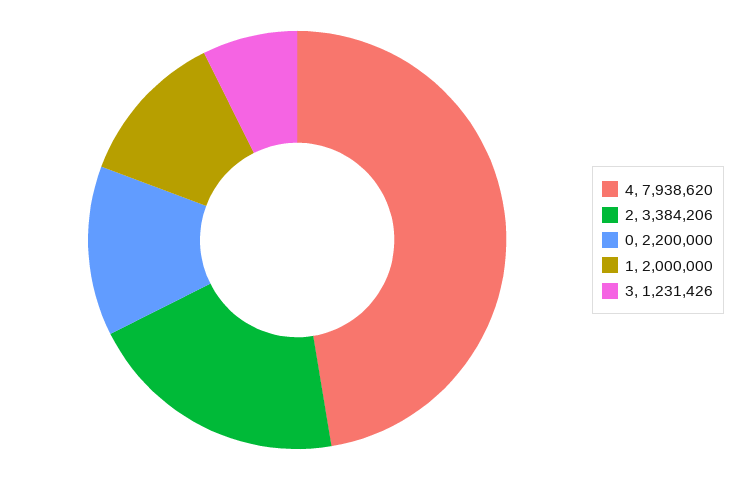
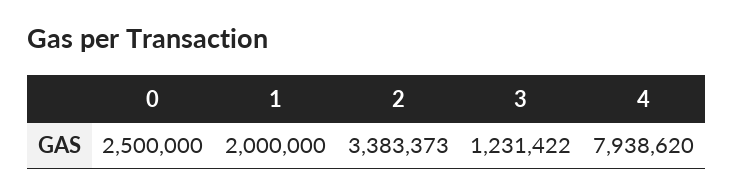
  {
    "4": 7938620,
-   "2": 3384206,
+   "2": 3383373,
-   "0": 2200000,
+   "0": 2500000,
    "1": 2000000,
-   "3": 1231426
+   "3": 1231422
  }

